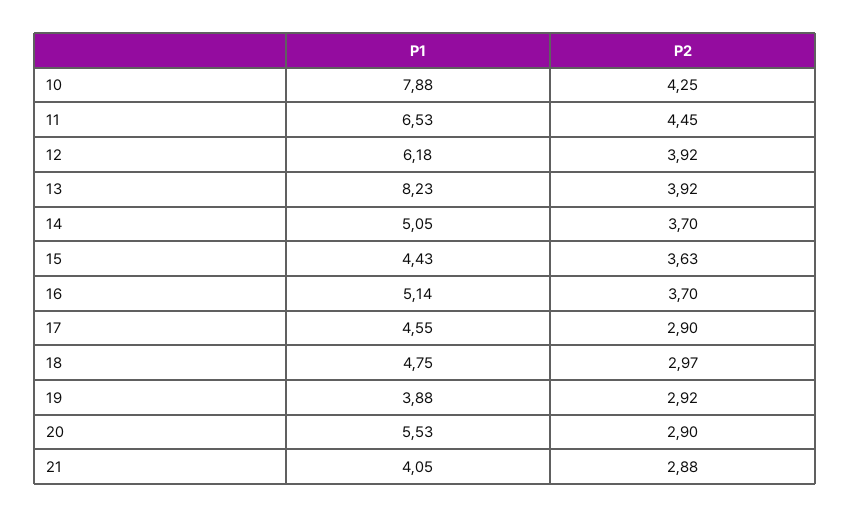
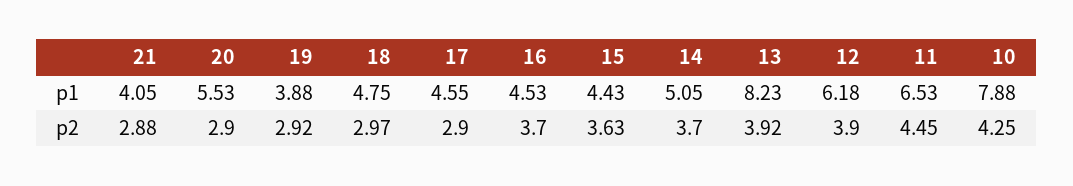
  {
    "P1": {
      "10": 7.88,
      "11": 6.53,
      "12": 6.18,
      "13": 8.23,
      "14": 5.05,
      "15": 4.43,
-     "16": 5.14,
+     "16": 4.53,
      "17": 4.55,
      "18": 4.75,
      "19": 3.88,
      "20": 5.53,
      "21": 4.05
    },
    "P2": {
      "10": 4.25,
      "11": 4.45,
-     "12": 3.92,
+     "12": 3.9,
      "13": 3.92,
      "14": 3.7,
      "15": 3.63,
      "16": 3.7,
      "17": 2.9,
      "18": 2.97,
      "19": 2.92,
      "20": 2.9,
      "21": 2.88
    }
  }

